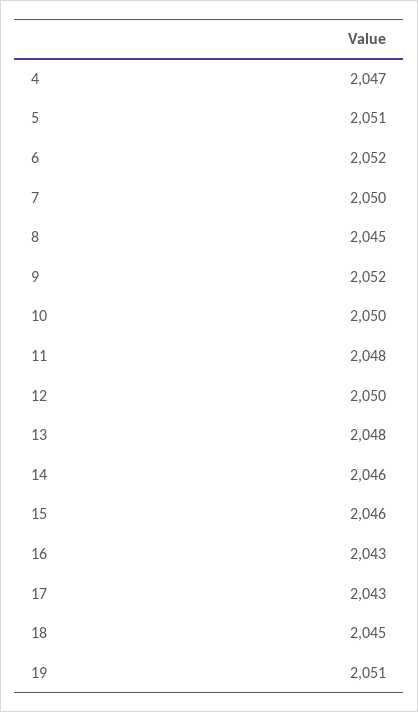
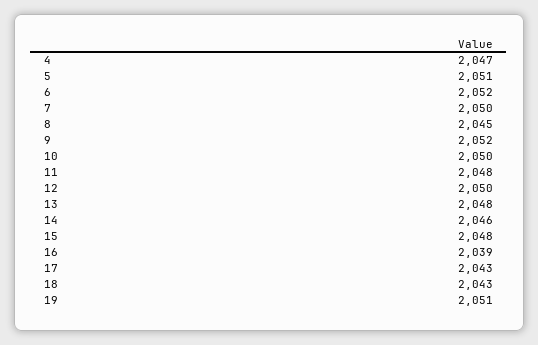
  {
    "4": 2047,
    "5": 2051,
    "6": 2052,
    "7": 2050,
    "8": 2045,
    "9": 2052,
    "10": 2050,
    "11": 2048,
    "12": 2050,
    "13": 2048,
    "14": 2046,
-   "15": 2046,
+   "15": 2048,
-   "16": 2043,
+   "16": 2039,
    "17": 2043,
-   "18": 2045,
+   "18": 2043,
    "19": 2051
  }

